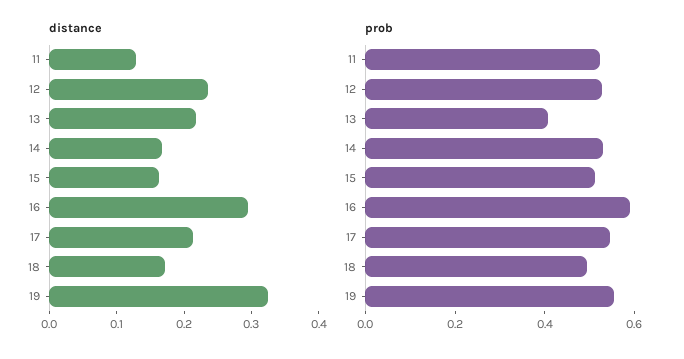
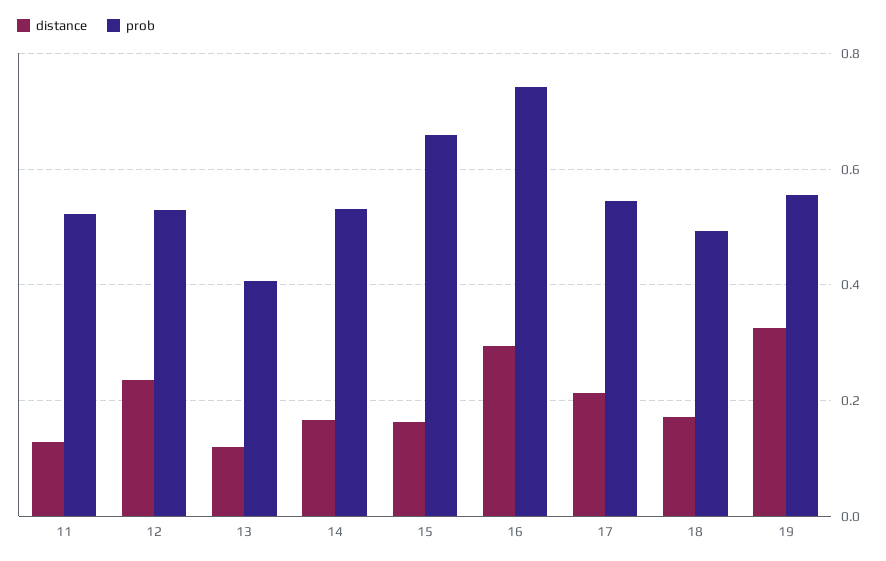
  {
    "distance": {
      "11": 0.12,
      "12": 0.24,
-     "13": 0.22,
+     "13": 0.12,
      "14": 0.16,
      "15": 0.16,
      "16": 0.3,
      "17": 0.22,
      "18": 0.18,
      "19": 0.32
    },
    "prob": {
      "11": 0.52,
      "12": 0.52,
      "13": 0.4,
      "14": 0.54,
-     "15": 0.5,
+     "15": 0.66,
-     "16": 0.6,
+     "16": 0.74,
      "17": 0.54,
      "18": 0.5,
      "19": 0.56
    }
  }

